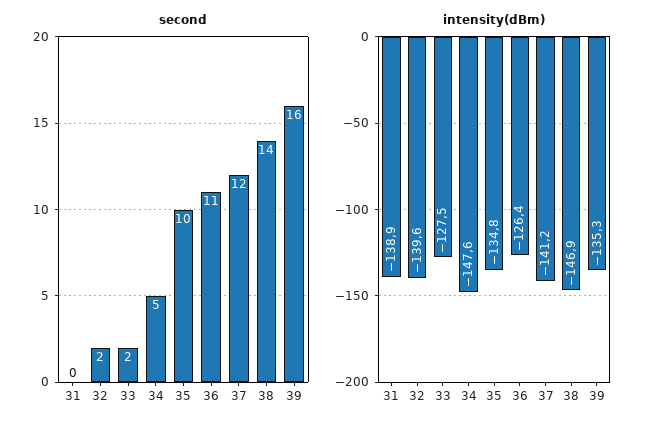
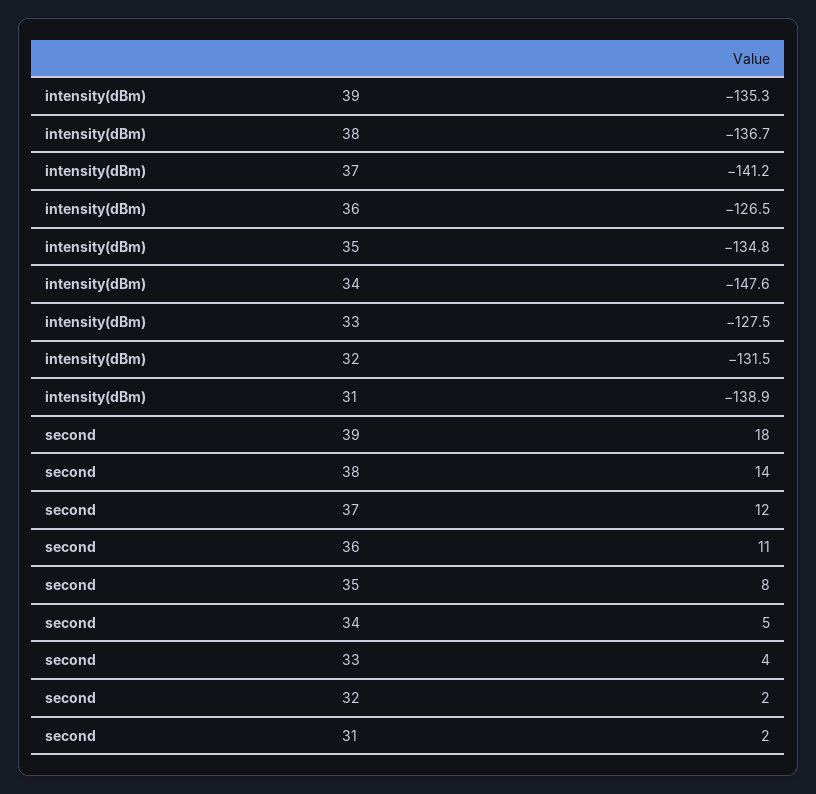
  {
    "second": {
-     "31": 0,
+     "31": 2,
      "32": 2,
-     "33": 2,
+     "33": 4,
      "34": 5,
-     "35": 10,
+     "35": 8,
      "36": 11,
      "37": 12,
      "38": 14,
-     "39": 16
+     "39": 18
    },
    "intensity(dBm)": {
      "31": -138.9,
-     "32": -139.6,
+     "32": -131.5,
      "33": -127.5,
      "34": -147.6,
      "35": -134.8,
-     "36": -126.4,
+     "36": -126.5,
      "37": -141.2,
-     "38": -146.9,
+     "38": -136.7,
      "39": -135.3
    }
  }

